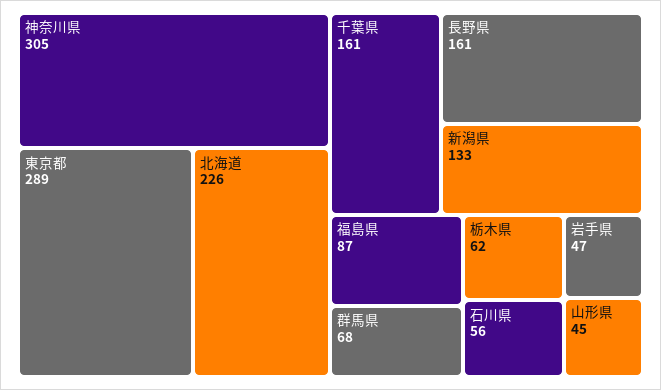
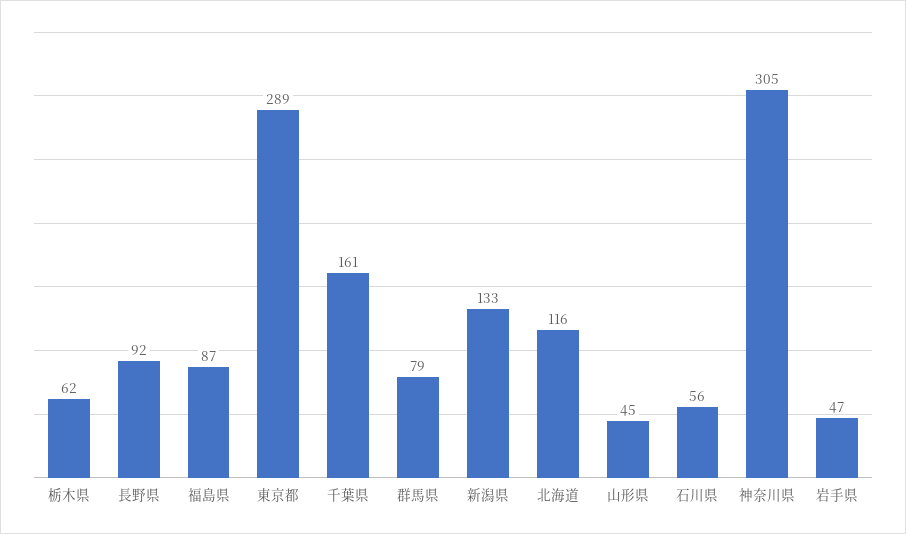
  {
    "神奈川県": 305,
    "東京都": 289,
-   "北海道": 226,
+   "北海道": 116,
    "千葉県": 161,
-   "長野県": 161,
+   "長野県": 92,
    "新潟県": 133,
    "福島県": 87,
-   "群馬県": 68,
+   "群馬県": 79,
    "栃木県": 62,
    "石川県": 56,
    "岩手県": 47,
    "山形県": 45
  }

